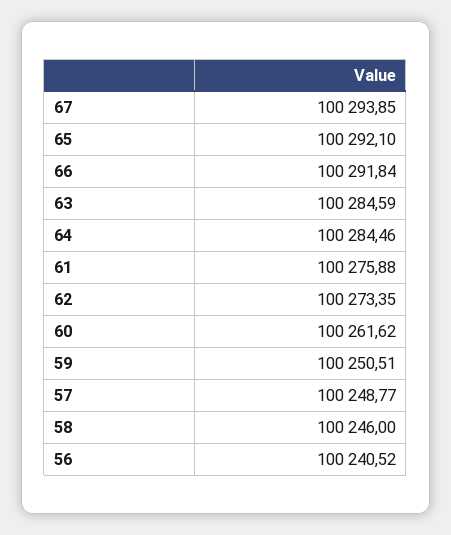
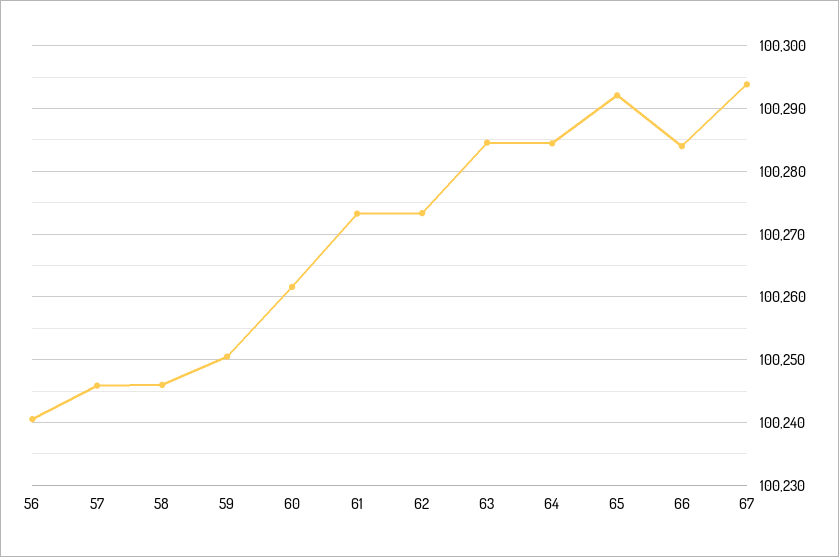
  {
    "67": 100293.85,
    "65": 100292.1,
-   "66": 100291.84,
+   "66": 100284,
    "63": 100284.59,
    "64": 100284.46,
-   "61": 100275.88,
+   "61": 100273,
    "62": 100273.35,
    "60": 100261.62,
    "59": 100250.51,
-   "57": 100248.77,
+   "57": 100246,
    "58": 100246,
    "56": 100240.52
  }

